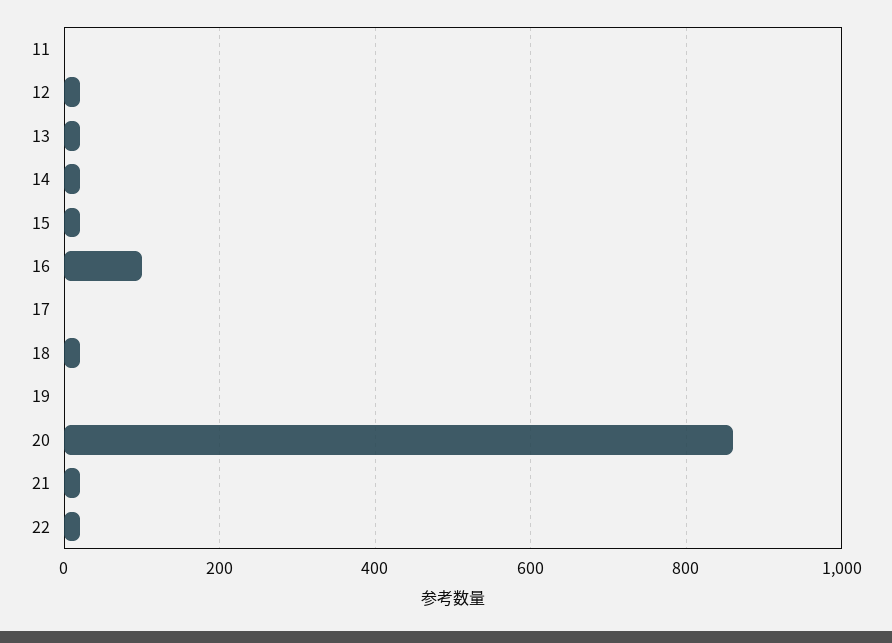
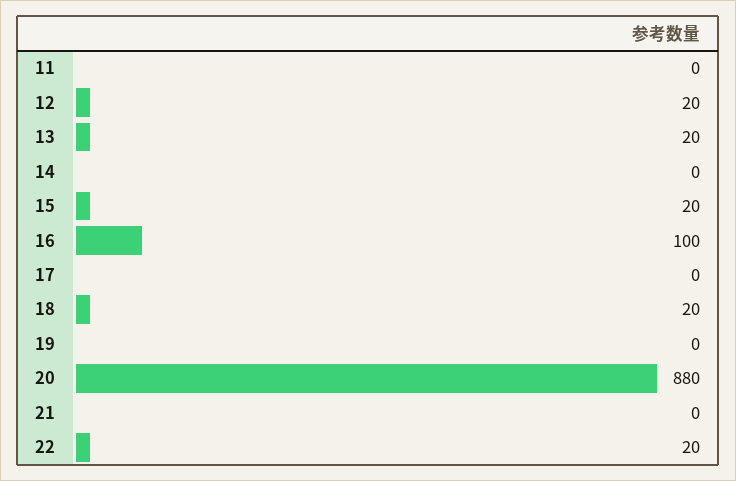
  {
    "11": 0,
    "12": 20,
    "13": 20,
-   "14": 20,
+   "14": 0,
    "15": 20,
    "16": 100,
    "17": 0,
    "18": 20,
    "19": 0,
-   "20": 860,
+   "20": 880,
-   "21": 20,
+   "21": 0,
    "22": 20
  }

